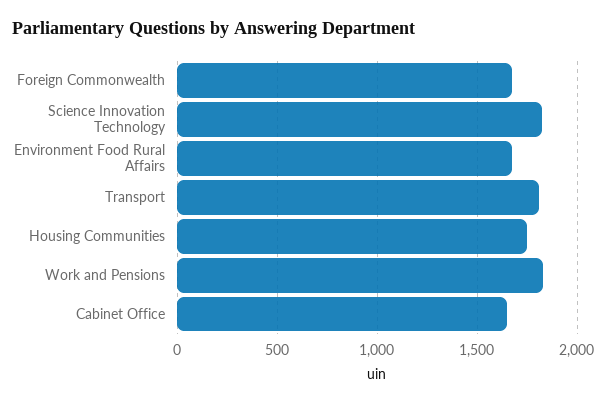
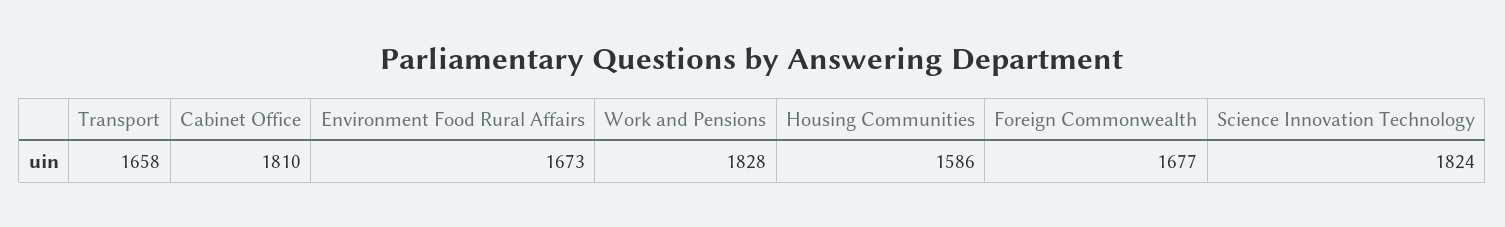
  {
    "Foreign Commonwealth": 1677,
    "Science Innovation Technology": 1824,
    "Environment Food Rural Affairs": 1673,
-   "Transport": 1800,
+   "Transport": 1658,
-   "Housing Communities": 1750,
+   "Housing Communities": 1586,
    "Work and Pensions": 1828,
-   "Cabinet Office": 1650
+   "Cabinet Office": 1810
  }

